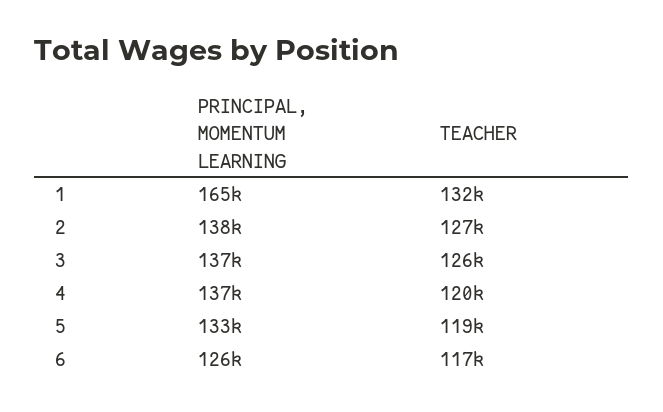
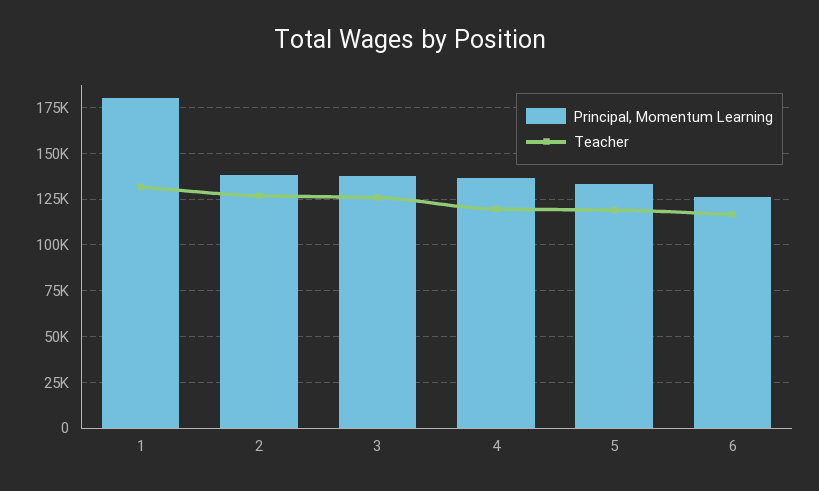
  {
    "PRINCIPAL, MOMENTUM LEARNING": {
-     "1": 165000,
+     "1": 180000,
      "2": 138000,
      "3": 137000,
      "4": 137000,
      "5": 133000,
      "6": 126000
    },
    "TEACHER": {
      "1": 132000,
      "2": 127000,
      "3": 126000,
      "4": 120000,
      "5": 119000,
      "6": 117000
    }
  }

